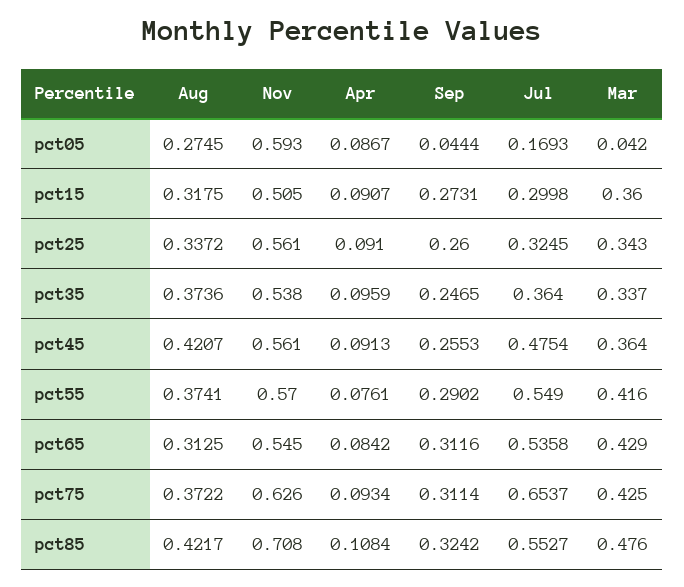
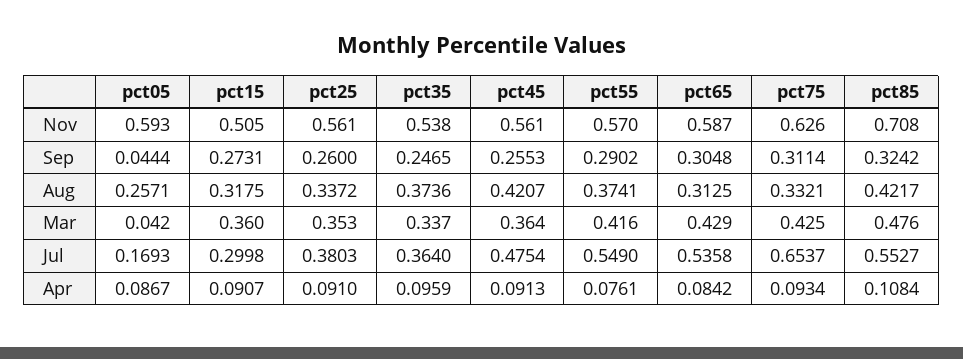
  {
    "Aug": {
-     "pct05": 0.2745,
+     "pct05": 0.2571,
      "pct15": 0.3175,
      "pct25": 0.3372,
      "pct35": 0.3736,
      "pct45": 0.4207,
      "pct55": 0.3741,
      "pct65": 0.3125,
-     "pct75": 0.3722,
+     "pct75": 0.3321,
      "pct85": 0.4217
    },
    "Nov": {
      "pct05": 0.593,
      "pct15": 0.505,
      "pct25": 0.561,
      "pct35": 0.538,
      "pct45": 0.561,
      "pct55": 0.57,
-     "pct65": 0.545,
+     "pct65": 0.587,
      "pct75": 0.626,
      "pct85": 0.708
    },
    "Apr": {
      "pct05": 0.0867,
      "pct15": 0.0907,
      "pct25": 0.091,
      "pct35": 0.0959,
      "pct45": 0.0913,
      "pct55": 0.0761,
      "pct65": 0.0842,
      "pct75": 0.0934,
      "pct85": 0.1084
    },
    "Sep": {
      "pct05": 0.0444,
      "pct15": 0.2731,
      "pct25": 0.26,
      "pct35": 0.2465,
      "pct45": 0.2553,
      "pct55": 0.2902,
-     "pct65": 0.3116,
+     "pct65": 0.3048,
      "pct75": 0.3114,
      "pct85": 0.3242
    },
    "Jul": {
      "pct05": 0.1693,
      "pct15": 0.2998,
-     "pct25": 0.3245,
+     "pct25": 0.3803,
      "pct35": 0.364,
      "pct45": 0.4754,
      "pct55": 0.549,
      "pct65": 0.5358,
      "pct75": 0.6537,
      "pct85": 0.5527
    },
    "Mar": {
      "pct05": 0.042,
      "pct15": 0.36,
-     "pct25": 0.343,
+     "pct25": 0.353,
      "pct35": 0.337,
      "pct45": 0.364,
      "pct55": 0.416,
      "pct65": 0.429,
      "pct75": 0.425,
      "pct85": 0.476
    }
  }

